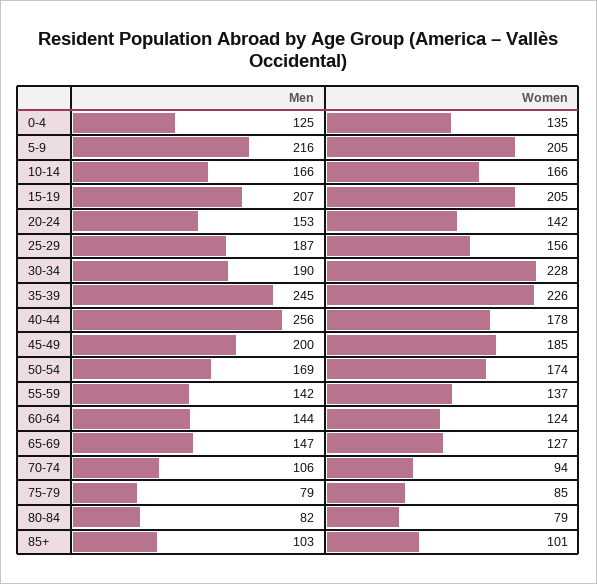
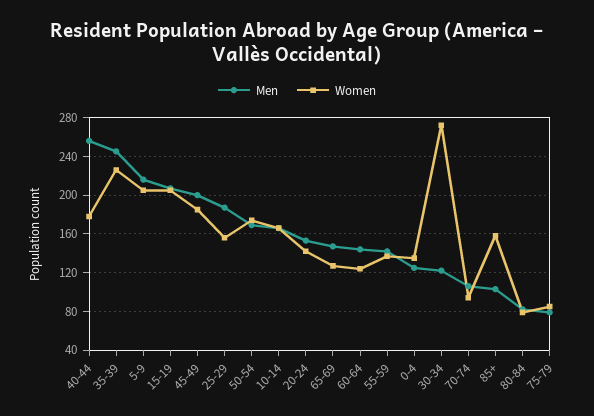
  {
    "Men": {
      "0-4": 125,
      "5-9": 216,
      "10-14": 166,
      "15-19": 207,
      "20-24": 153,
      "25-29": 187,
-     "30-34": 190,
+     "30-34": 120,
      "35-39": 245,
      "40-44": 256,
      "45-49": 200,
      "50-54": 169,
      "55-59": 142,
      "60-64": 144,
      "65-69": 147,
      "70-74": 106,
      "75-79": 79,
      "80-84": 82,
      "85+": 103
    },
    "Women": {
      "0-4": 135,
      "5-9": 205,
      "10-14": 166,
      "15-19": 205,
      "20-24": 142,
      "25-29": 156,
-     "30-34": 228,
+     "30-34": 270,
      "35-39": 226,
      "40-44": 178,
      "45-49": 185,
      "50-54": 174,
      "55-59": 137,
      "60-64": 124,
      "65-69": 127,
      "70-74": 94,
      "75-79": 85,
      "80-84": 79,
-     "85+": 101
+     "85+": 160
    }
  }

